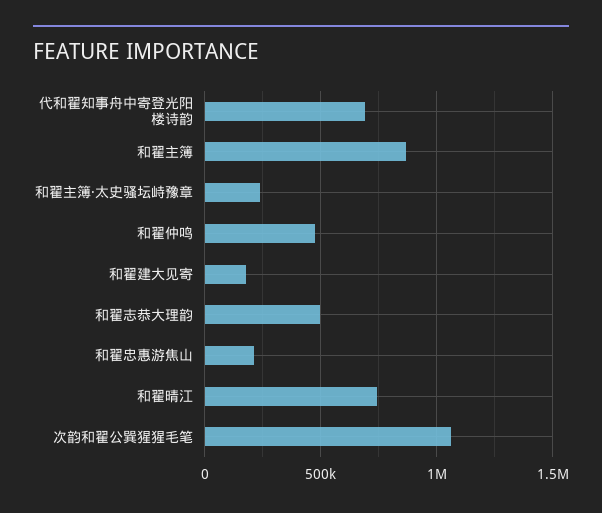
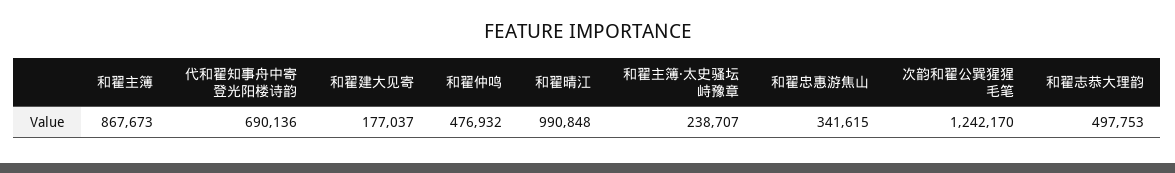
  {
    "代和翟知事舟中寄登光阳楼诗韵": 690136,
    "和翟主簿": 867673,
    "和翟主簿·太史骚坛峙豫章": 238707,
    "和翟仲鸣": 476932,
    "和翟建大见寄": 177037,
    "和翟志恭大理韵": 497753,
-   "和翟忠惠游焦山": 200000,
+   "和翟忠惠游焦山": 341615,
-   "和翟晴江": 750000,
+   "和翟晴江": 990848,
-   "次韵和翟公巽猩猩毛笔": 1050000
+   "次韵和翟公巽猩猩毛笔": 1242170
  }

